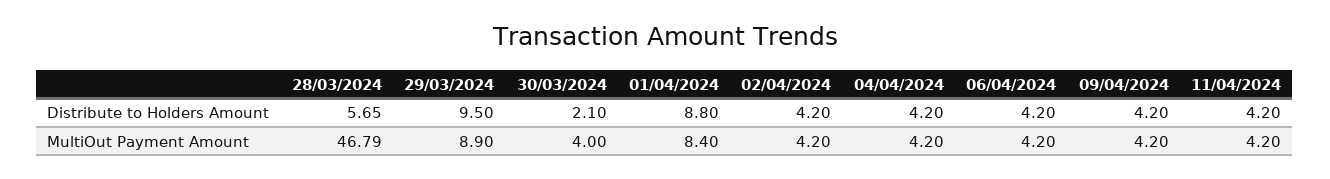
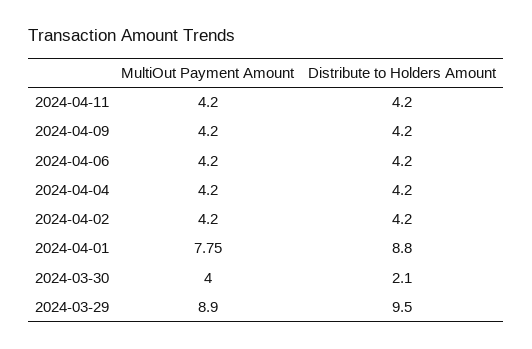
  {
-   "28/03/2024": {
-     "Distribute to Holders Amount": 5.65,
-     "MultiOut Payment Amount": 46.79
-   },
    "29/03/2024": {
      "Distribute to Holders Amount": 9.5,
      "MultiOut Payment Amount": 8.9
    },
    "30/03/2024": {
      "Distribute to Holders Amount": 2.1,
      "MultiOut Payment Amount": 4
    },
    "01/04/2024": {
      "Distribute to Holders Amount": 8.8,
-     "MultiOut Payment Amount": 8.4
+     "MultiOut Payment Amount": 7.75
    },
    "02/04/2024": {
      "Distribute to Holders Amount": 4.2,
      "MultiOut Payment Amount": 4.2
    },
    "04/04/2024": {
      "Distribute to Holders Amount": 4.2,
      "MultiOut Payment Amount": 4.2
    },
    "06/04/2024": {
      "Distribute to Holders Amount": 4.2,
      "MultiOut Payment Amount": 4.2
    },
    "09/04/2024": {
      "Distribute to Holders Amount": 4.2,
      "MultiOut Payment Amount": 4.2
    },
    "11/04/2024": {
      "Distribute to Holders Amount": 4.2,
      "MultiOut Payment Amount": 4.2
    }
  }

